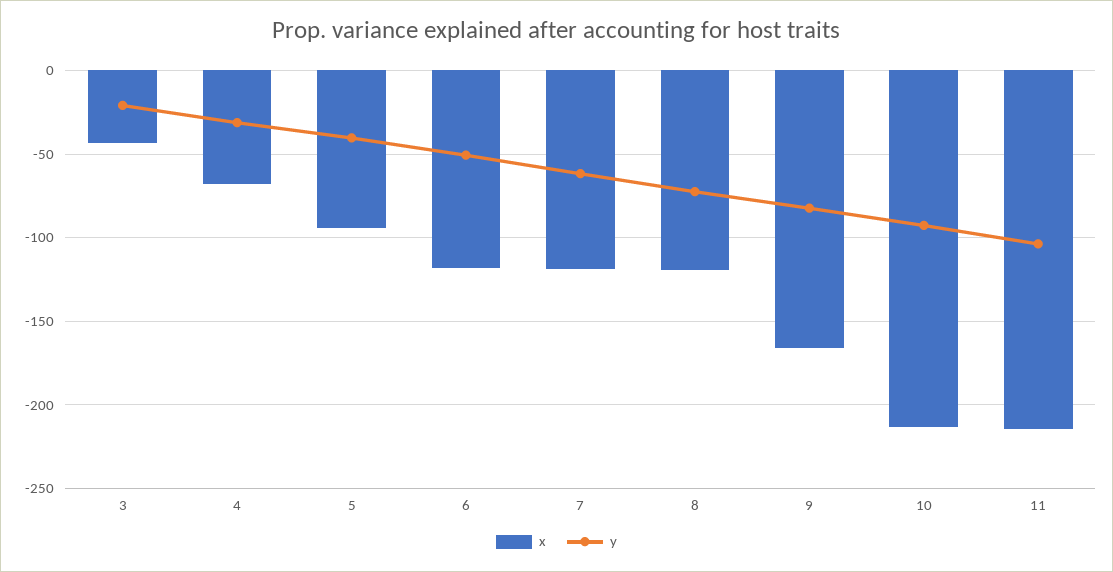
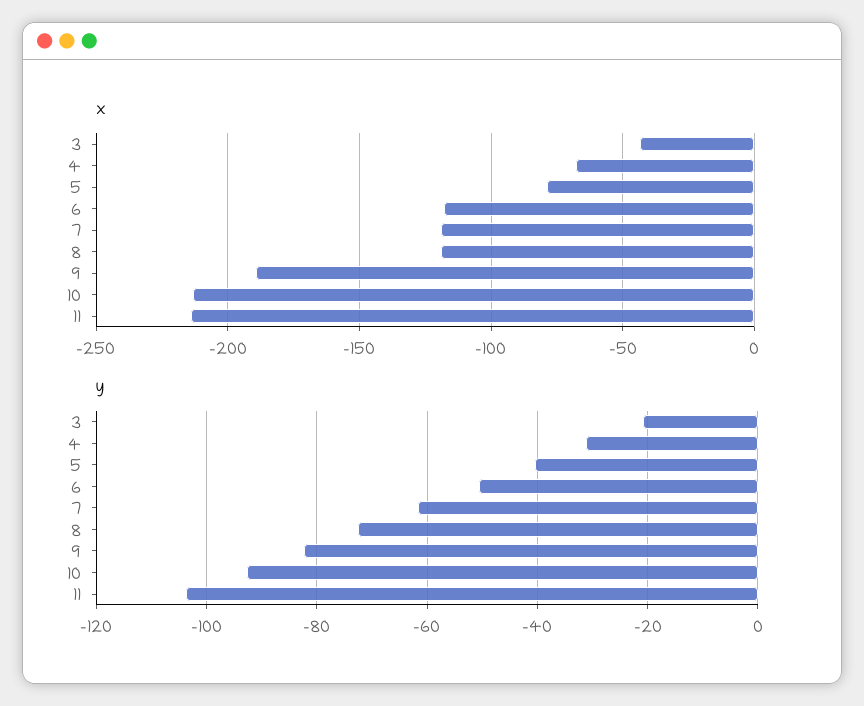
  {
    "x": {
      "3": -45,
      "4": -70,
-     "5": -95,
+     "5": -80,
      "6": -120,
      "7": -120,
      "8": -120,
-     "9": -165,
+     "9": -190,
      "10": -215,
      "11": -215
    },
    "y": {
      "3": -20,
      "4": -32,
      "5": -40,
      "6": -50,
      "7": -62,
      "8": -72,
      "9": -82,
      "10": -92,
      "11": -104
    }
  }

